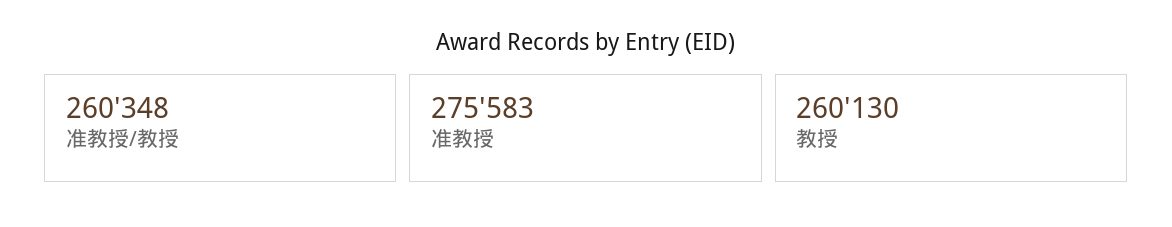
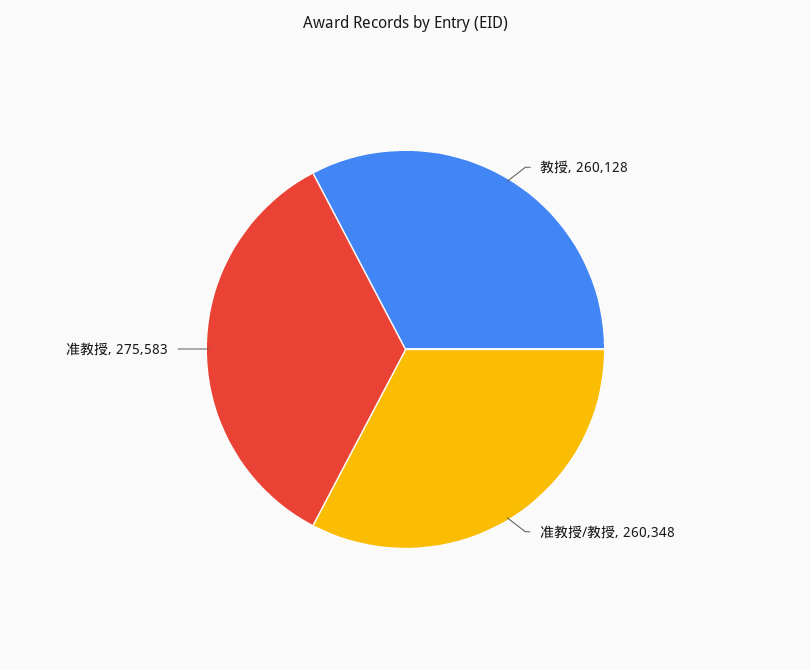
  {
    "准教授/教授": 260348,
    "准教授": 275583,
-   "教授": 260130
+   "教授": 260128
  }

